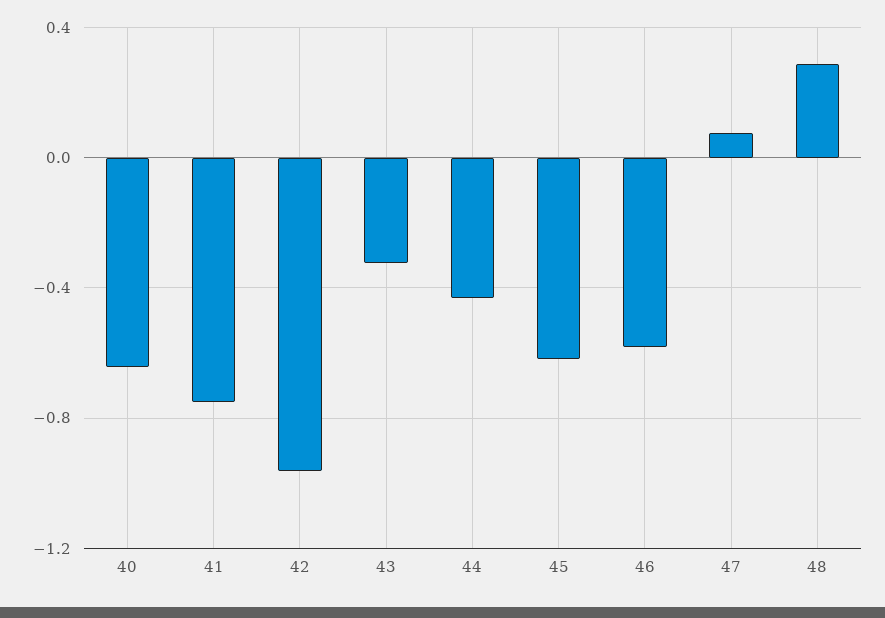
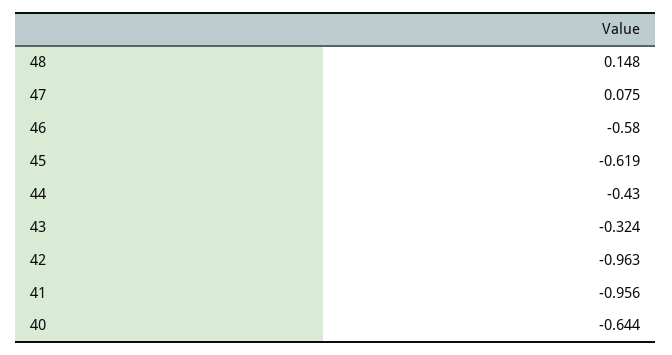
  {
    "40": -0.644,
-   "41": -0.75,
+   "41": -0.956,
    "42": -0.963,
    "43": -0.324,
    "44": -0.43,
    "45": -0.619,
    "46": -0.58,
    "47": 0.075,
-   "48": 0.3
+   "48": 0.148
  }

